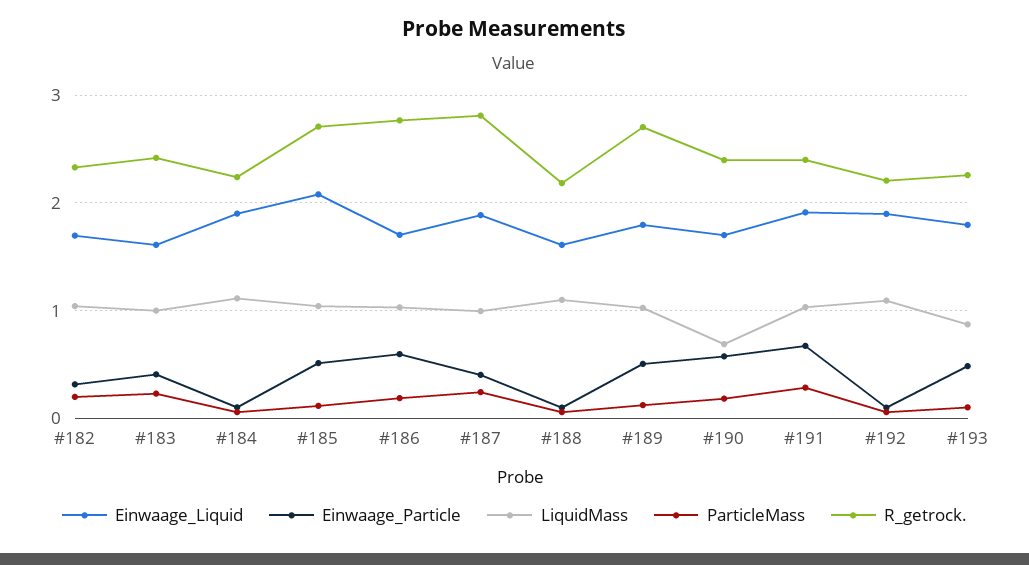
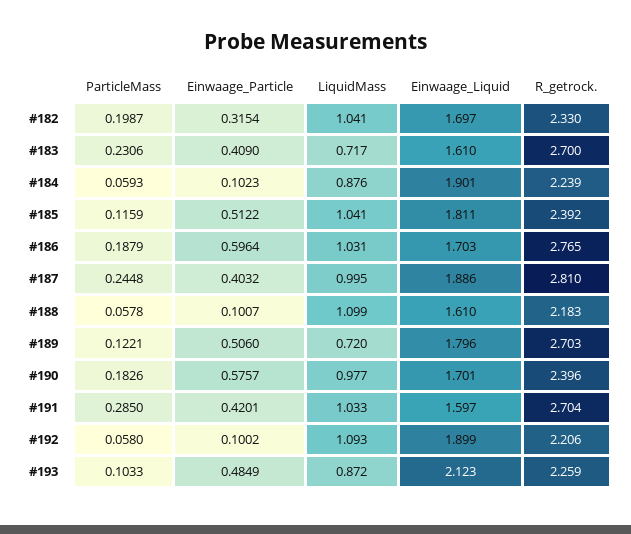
  {
    "Einwaage_Liquid": {
      "#182": 1.697,
      "#183": 1.61,
      "#184": 1.901,
-     "#185": 2.1,
+     "#185": 1.811,
      "#186": 1.703,
      "#187": 1.886,
      "#188": 1.61,
      "#189": 1.796,
      "#190": 1.701,
-     "#191": 1.9,
+     "#191": 1.597,
      "#192": 1.899,
-     "#193": 1.8
+     "#193": 2.123
    },
    "Einwaage_Particle": {
      "#182": 0.3154,
      "#183": 0.409,
      "#184": 0.1023,
      "#185": 0.5122,
      "#186": 0.5964,
      "#187": 0.4032,
      "#188": 0.1007,
      "#189": 0.506,
      "#190": 0.5757,
-     "#191": 0.7,
+     "#191": 0.4201,
      "#192": 0.1002,
      "#193": 0.4849
    },
    "LiquidMass": {
      "#182": 1.041,
-     "#183": 1,
+     "#183": 0.717,
-     "#184": 1.1,
+     "#184": 0.876,
      "#185": 1.041,
      "#186": 1.031,
      "#187": 0.995,
      "#188": 1.099,
-     "#189": 1,
+     "#189": 0.72,
-     "#190": 0.7,
+     "#190": 0.977,
      "#191": 1.033,
      "#192": 1.093,
      "#193": 0.872
    },
    "ParticleMass": {
      "#182": 0.1987,
      "#183": 0.2306,
      "#184": 0.0593,
      "#185": 0.1159,
      "#186": 0.1879,
      "#187": 0.2448,
      "#188": 0.0578,
      "#189": 0.1221,
      "#190": 0.1826,
      "#191": 0.285,
      "#192": 0.058,
      "#193": 0.1033
    },
    "R_getrock.": {
      "#182": 2.33,
-     "#183": 2.4,
+     "#183": 2.7,
      "#184": 2.239,
-     "#185": 2.7,
+     "#185": 2.392,
      "#186": 2.765,
      "#187": 2.81,
      "#188": 2.183,
      "#189": 2.703,
      "#190": 2.396,
-     "#191": 2.4,
+     "#191": 2.704,
      "#192": 2.206,
      "#193": 2.259
    }
  }

